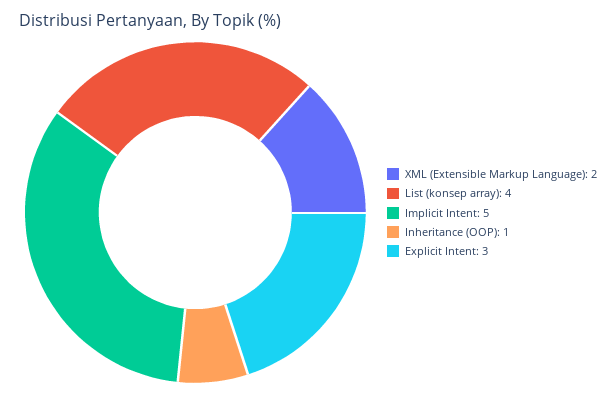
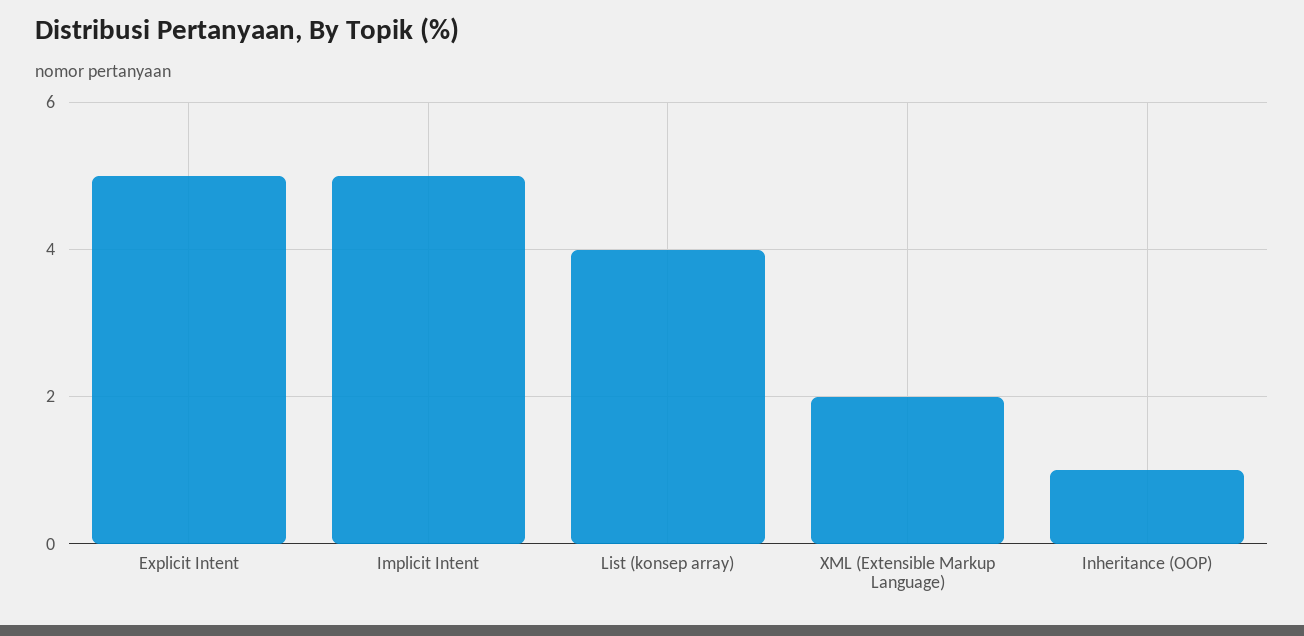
  {
    "XML (Extensible Markup Language)": 2,
    "List (konsep array)": 4,
    "Implicit Intent": 5,
    "Inheritance (OOP)": 1,
-   "Explicit Intent": 3
+   "Explicit Intent": 5
  }

